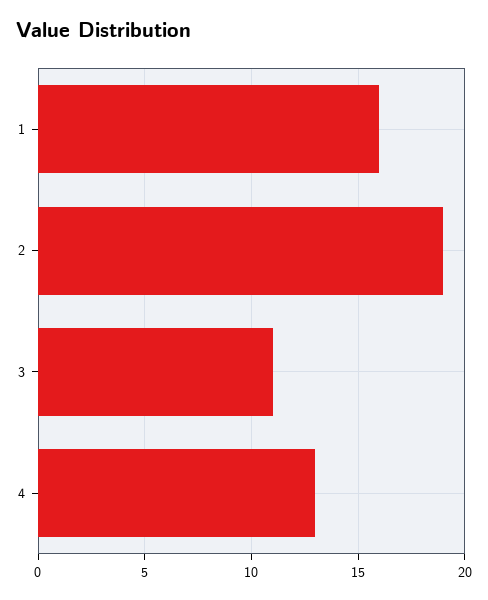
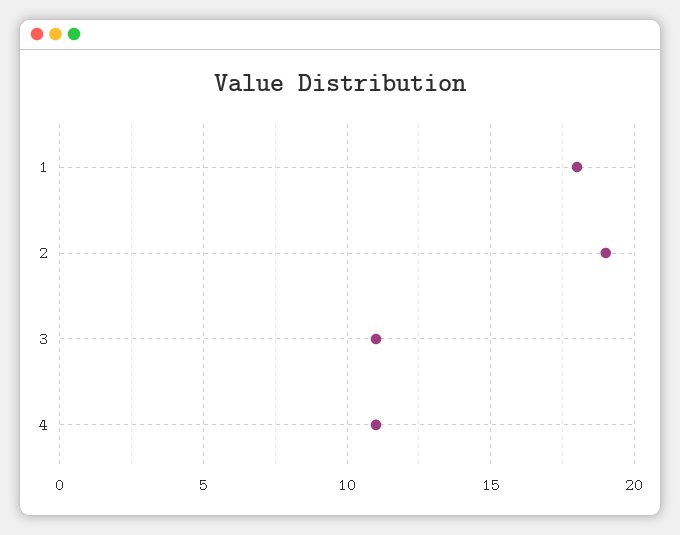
  {
-   "1": 16,
+   "1": 18,
    "2": 19,
    "3": 11,
-   "4": 13
+   "4": 11
  }

